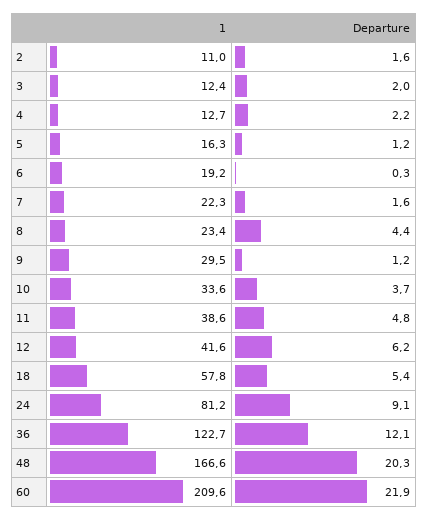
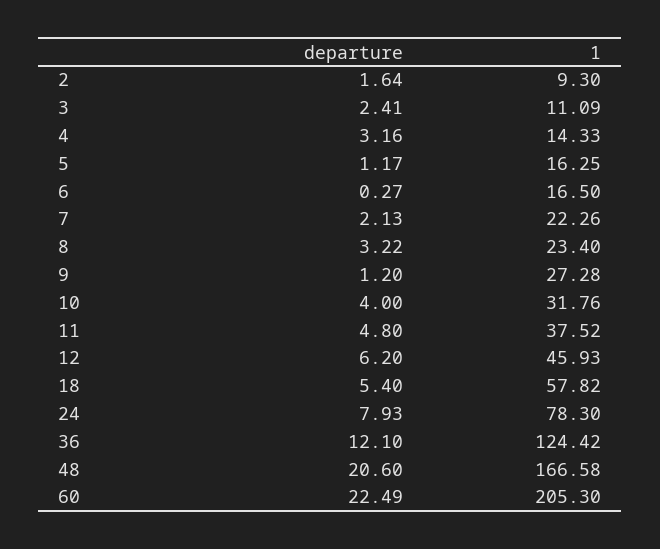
  {
    "1": {
-     "2": 11,
+     "2": 9.3,
-     "3": 12.4,
+     "3": 11.09,
-     "4": 12.7,
+     "4": 14.33,
      "5": 16.25,
-     "6": 19.2,
+     "6": 16.5,
      "7": 22.26,
      "8": 23.4,
-     "9": 29.5,
+     "9": 27.28,
-     "10": 33.6,
+     "10": 31.76,
-     "11": 38.6,
+     "11": 37.52,
-     "12": 41.6,
+     "12": 45.93,
      "18": 57.82,
-     "24": 81.2,
+     "24": 78.3,
-     "36": 122.7,
+     "36": 124.42,
      "48": 166.58,
-     "60": 209.6
+     "60": 205.3
    },
    "Departure": {
      "2": 1.64,
-     "3": 2,
+     "3": 2.41,
-     "4": 2.2,
+     "4": 3.16,
      "5": 1.17,
      "6": 0.27,
-     "7": 1.6,
+     "7": 2.13,
-     "8": 4.4,
+     "8": 3.22,
      "9": 1.2,
-     "10": 3.7,
+     "10": 4,
      "11": 4.8,
      "12": 6.2,
      "18": 5.4,
-     "24": 9.1,
+     "24": 7.93,
      "36": 12.1,
-     "48": 20.3,
+     "48": 20.6,
-     "60": 21.9
+     "60": 22.49
    }
  }

